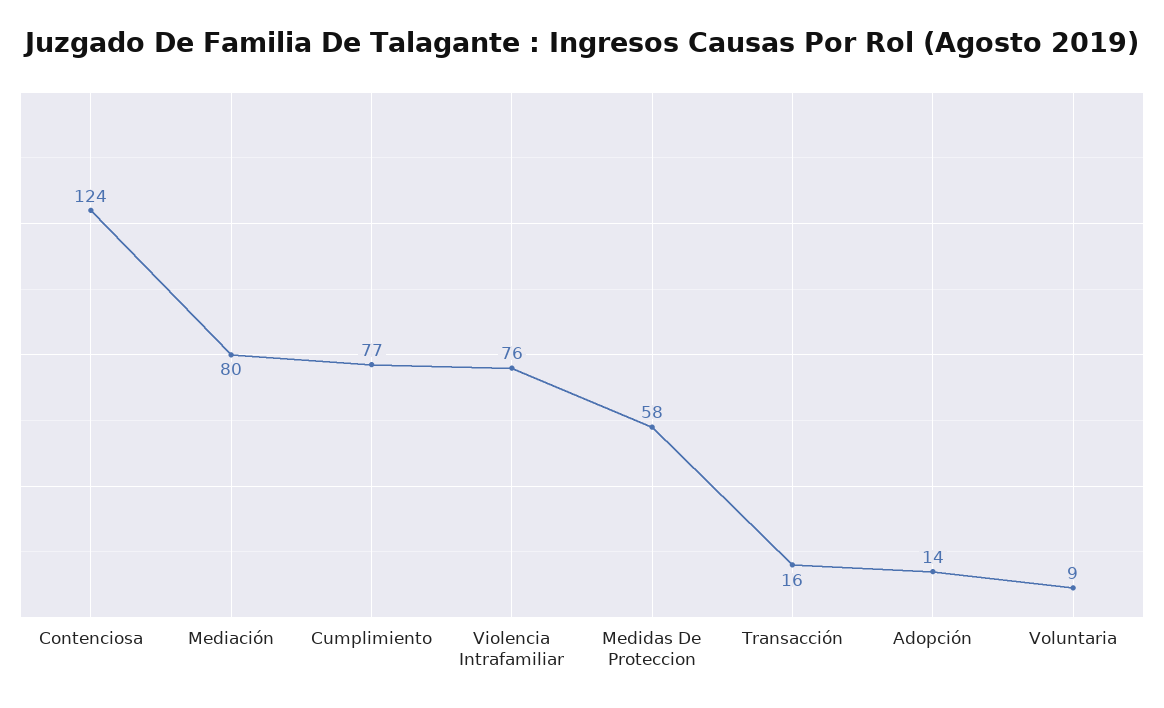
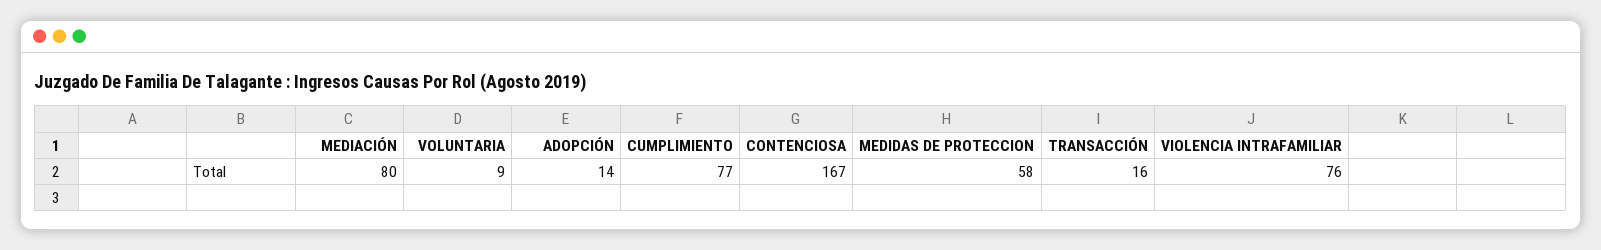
  {
-   "Contenciosa": 124,
+   "Contenciosa": 167,
    "Mediación": 80,
    "Cumplimiento": 77,
    "Violencia Intrafamiliar": 76,
    "Medidas De Proteccion": 58,
    "Transacción": 16,
    "Adopción": 14,
    "Voluntaria": 9
  }

